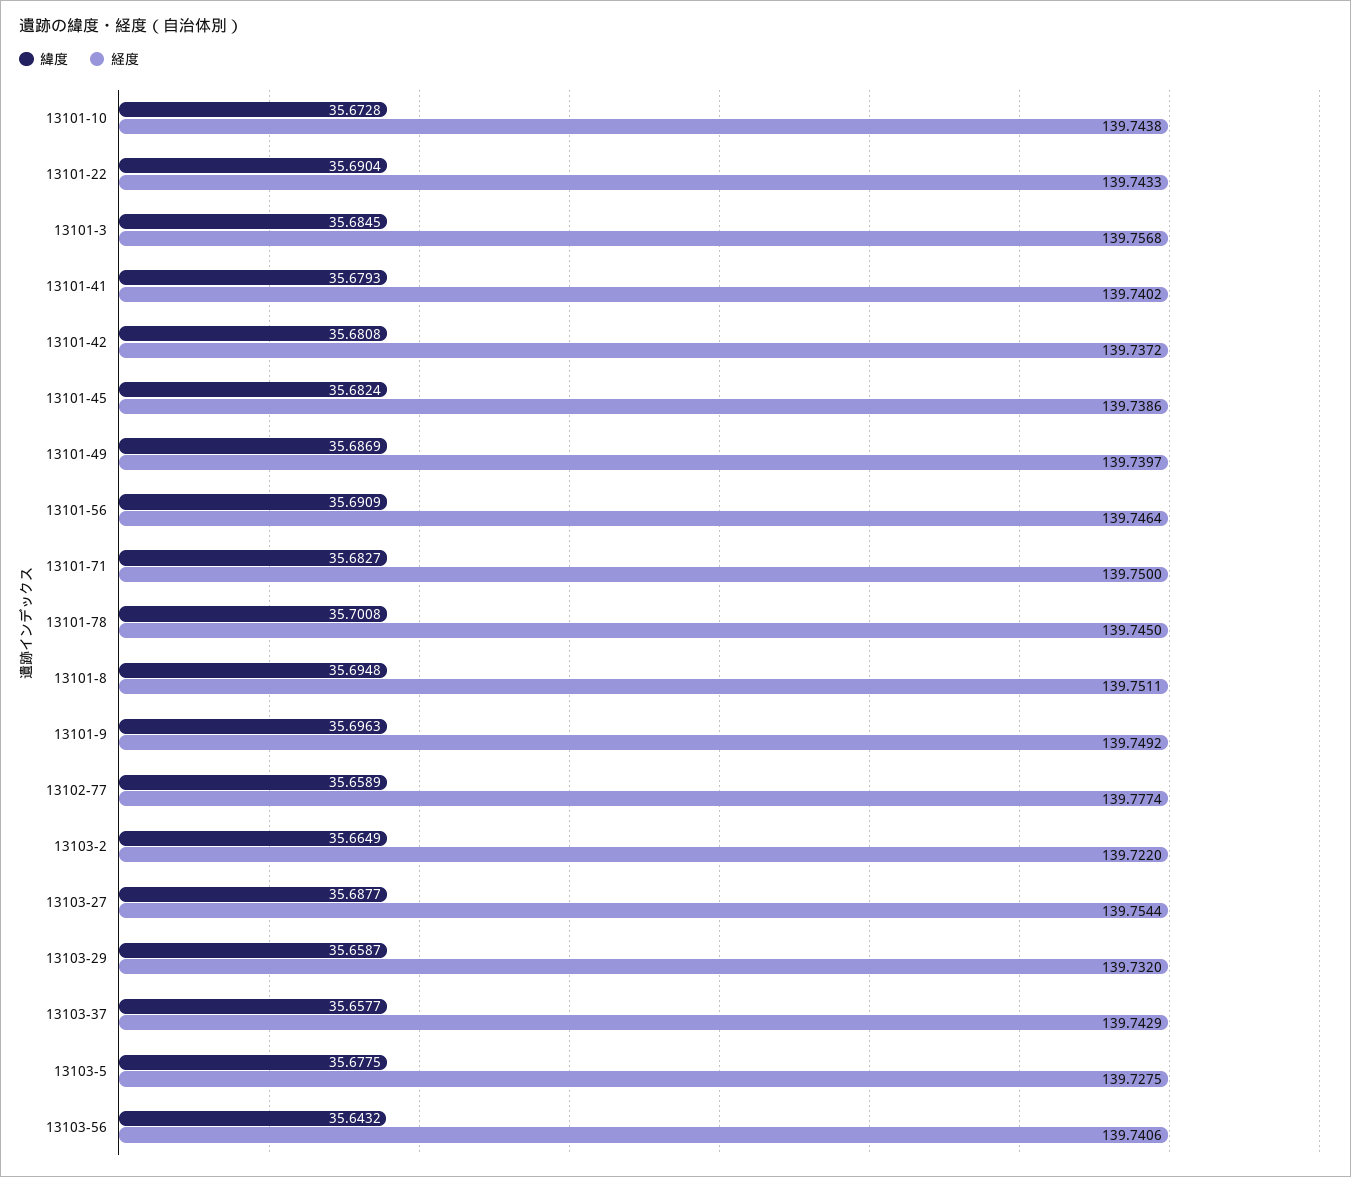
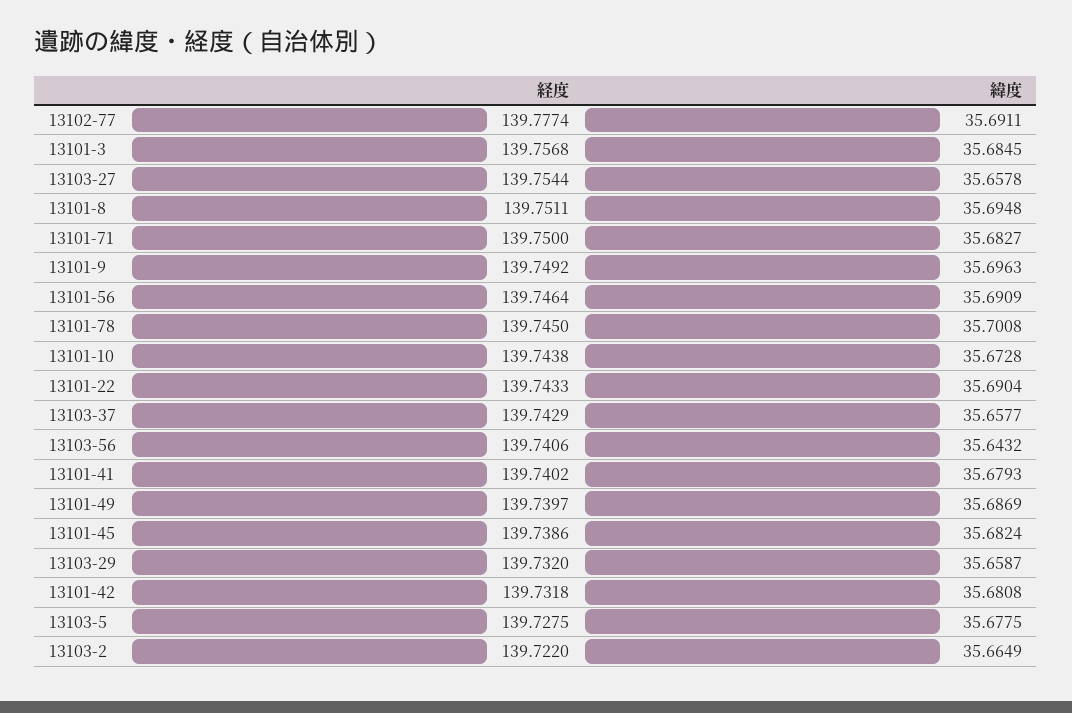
  {
    "緯度": {
      "13101-10": 35.6728,
      "13101-22": 35.6904,
      "13101-3": 35.6845,
      "13101-41": 35.6793,
      "13101-42": 35.6808,
      "13101-45": 35.6824,
      "13101-49": 35.6869,
      "13101-56": 35.6909,
      "13101-71": 35.6827,
      "13101-78": 35.7008,
      "13101-8": 35.6948,
      "13101-9": 35.6963,
-     "13102-77": 35.6589,
+     "13102-77": 35.6911,
      "13103-2": 35.6649,
-     "13103-27": 35.6877,
+     "13103-27": 35.6578,
      "13103-29": 35.6587,
      "13103-37": 35.6577,
      "13103-5": 35.6775,
      "13103-56": 35.6432
    },
    "経度": {
      "13101-10": 139.7438,
      "13101-22": 139.7433,
      "13101-3": 139.7568,
      "13101-41": 139.7402,
-     "13101-42": 139.7372,
+     "13101-42": 139.7318,
      "13101-45": 139.7386,
      "13101-49": 139.7397,
      "13101-56": 139.7464,
      "13101-71": 139.75,
      "13101-78": 139.745,
      "13101-8": 139.7511,
      "13101-9": 139.7492,
      "13102-77": 139.7774,
      "13103-2": 139.722,
      "13103-27": 139.7544,
      "13103-29": 139.732,
      "13103-37": 139.7429,
      "13103-5": 139.7275,
      "13103-56": 139.7406
    }
  }

